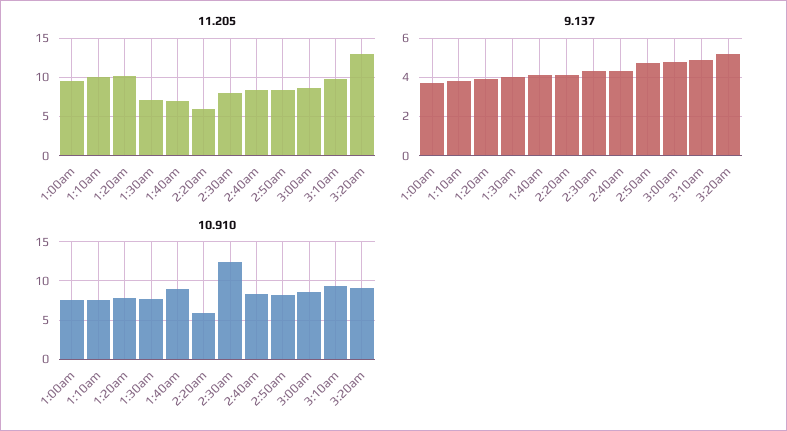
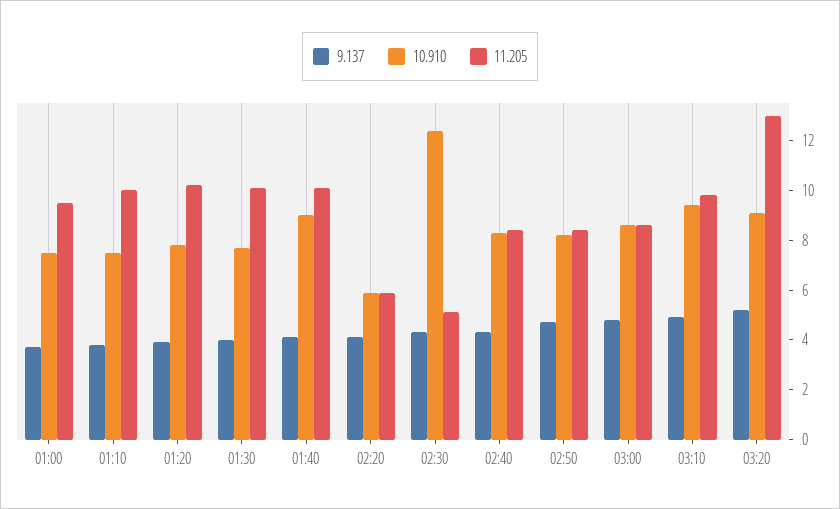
  {
    "11.205": {
      "1:00am": 9.5,
      "1:10am": 10,
      "1:20am": 10,
-     "1:30am": 7,
+     "1:30am": 10,
-     "1:40am": 7,
+     "1:40am": 10,
      "2:20am": 6,
-     "2:30am": 8,
+     "2:30am": 5,
      "2:40am": 8.5,
      "2:50am": 8.5,
      "3:00am": 8.5,
      "3:10am": 10,
      "3:20am": 13
    },
    "9.137": {
      "1:00am": 3.5,
      "1:10am": 4,
      "1:20am": 4,
      "1:30am": 4,
      "1:40am": 4,
      "2:20am": 4,
      "2:30am": 4.5,
      "2:40am": 4.5,
      "2:50am": 4.5,
      "3:00am": 5,
      "3:10am": 5,
      "3:20am": 5
    },
    "10.910": {
      "1:00am": 7.5,
      "1:10am": 7.5,
      "1:20am": 8,
      "1:30am": 7.5,
      "1:40am": 9,
      "2:20am": 6,
      "2:30am": 12.5,
      "2:40am": 8.5,
      "2:50am": 8,
      "3:00am": 8.5,
      "3:10am": 9.5,
      "3:20am": 9
    }
  }

